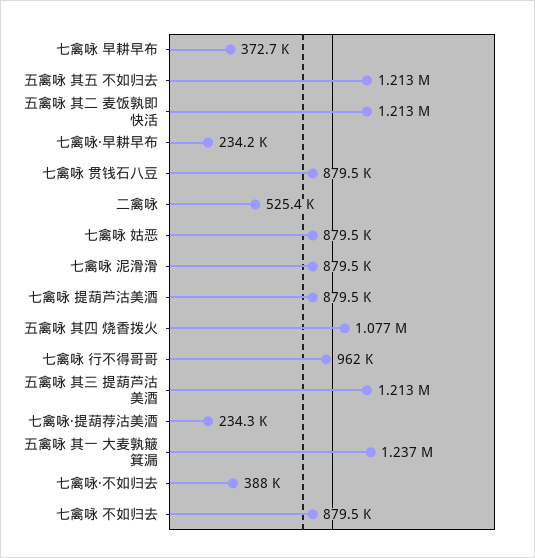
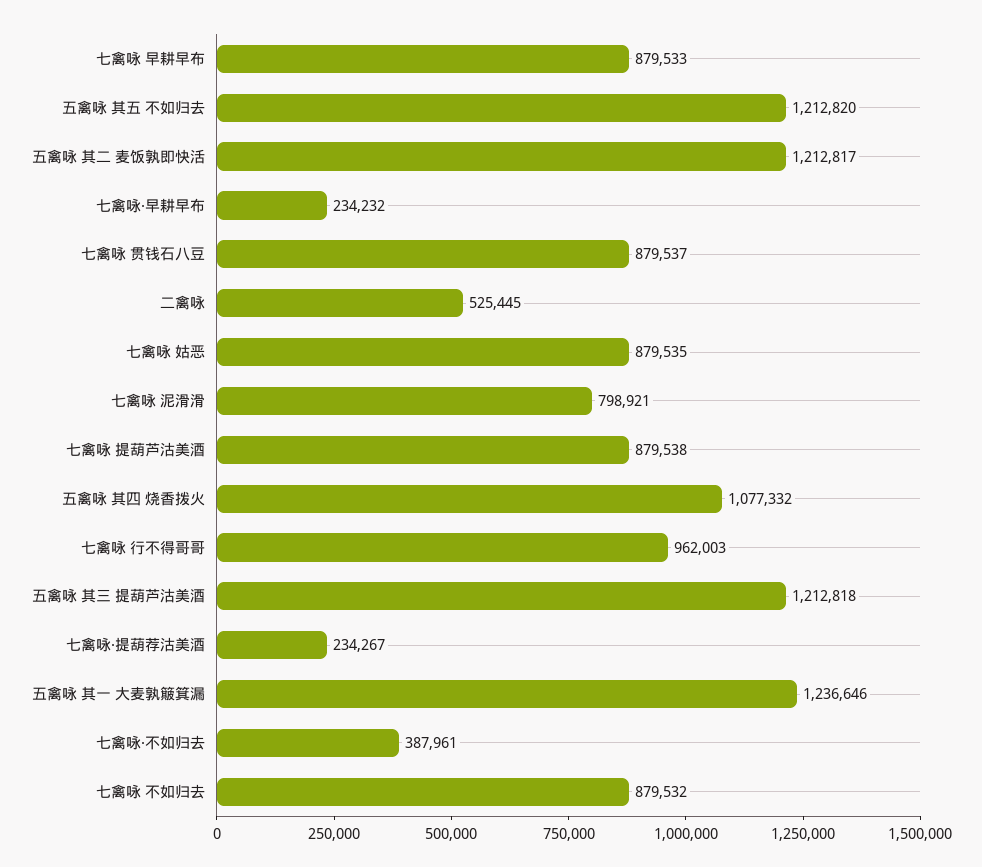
  {
-   "七禽咏 早耕早布": 372700,
+   "七禽咏 早耕早布": 879533,
    "五禽咏 其五 不如归去": 1212820,
    "五禽咏 其二 麦饭孰即快活": 1212817,
    "七禽咏·早耕早布": 234232,
    "七禽咏 贯钱石八豆": 879537,
    "二禽咏": 525445,
    "七禽咏 姑恶": 879535,
-   "七禽咏 泥滑滑": 879500,
+   "七禽咏 泥滑滑": 798921,
    "七禽咏 提葫芦沽美酒": 879538,
    "五禽咏 其四 烧香拨火": 1077332,
    "七禽咏 行不得哥哥": 962003,
    "五禽咏 其三 提葫芦沽美酒": 1212818,
    "七禽咏·提葫荐沽美酒": 234267,
    "五禽咏 其一 大麦孰簸箕漏": 1236646,
    "七禽咏·不如归去": 387961,
    "七禽咏 不如归去": 879532
  }

